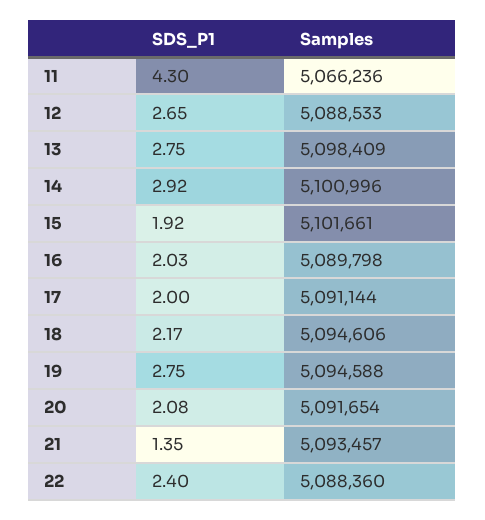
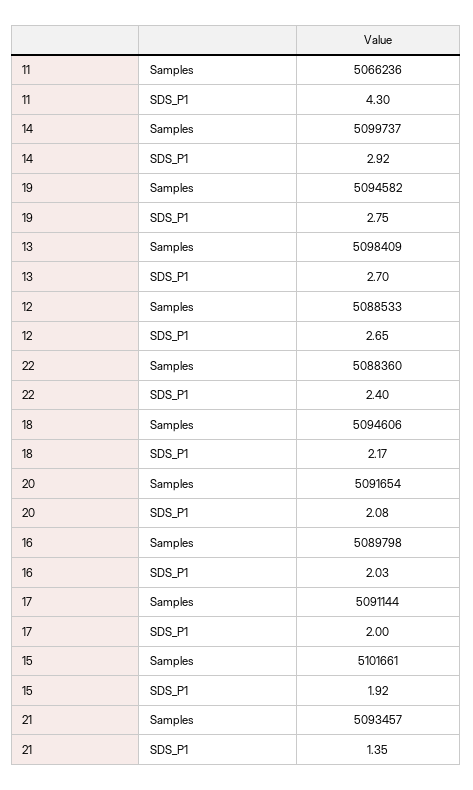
  {
    "SDS_P1": {
      "11": 4.3,
      "12": 2.65,
-     "13": 2.75,
+     "13": 2.7,
      "14": 2.92,
      "15": 1.92,
      "16": 2.03,
      "17": 2,
      "18": 2.17,
      "19": 2.75,
      "20": 2.08,
      "21": 1.35,
      "22": 2.4
    },
    "Samples": {
      "11": 5066236,
      "12": 5088533,
      "13": 5098409,
-     "14": 5100996,
+     "14": 5099737,
      "15": 5101661,
      "16": 5089798,
      "17": 5091144,
      "18": 5094606,
-     "19": 5094588,
+     "19": 5094582,
      "20": 5091654,
      "21": 5093457,
      "22": 5088360
    }
  }

